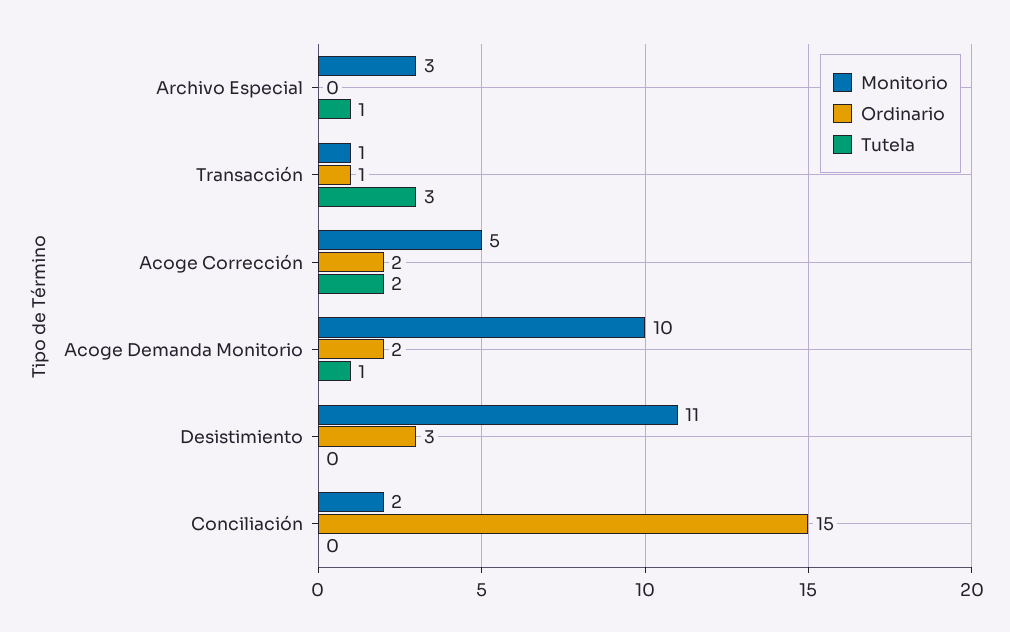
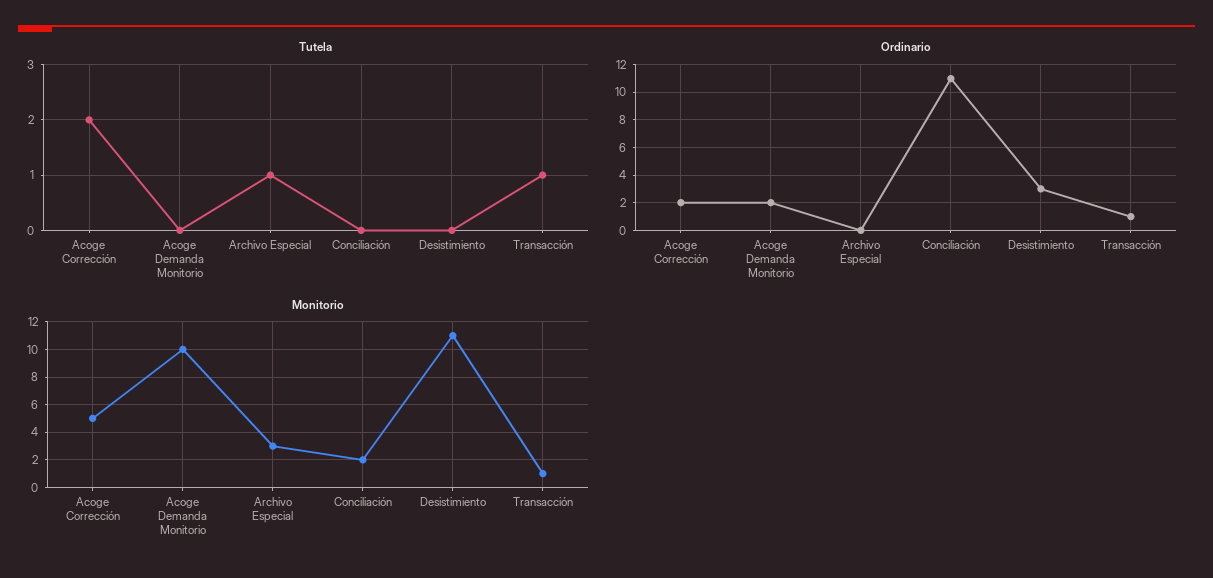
  {
    "Monitorio": {
      "Archivo Especial": 3,
      "Transacción": 1,
      "Acoge Corrección": 5,
      "Acoge Demanda Monitorio": 10,
      "Desistimiento": 11,
      "Conciliación": 2
    },
    "Ordinario": {
      "Archivo Especial": 0,
      "Transacción": 1,
      "Acoge Corrección": 2,
      "Acoge Demanda Monitorio": 2,
      "Desistimiento": 3,
-     "Conciliación": 15
+     "Conciliación": 11
    },
    "Tutela": {
      "Archivo Especial": 1,
-     "Transacción": 3,
+     "Transacción": 1,
      "Acoge Corrección": 2,
-     "Acoge Demanda Monitorio": 1,
+     "Acoge Demanda Monitorio": 0,
      "Desistimiento": 0,
      "Conciliación": 0
    }
  }

